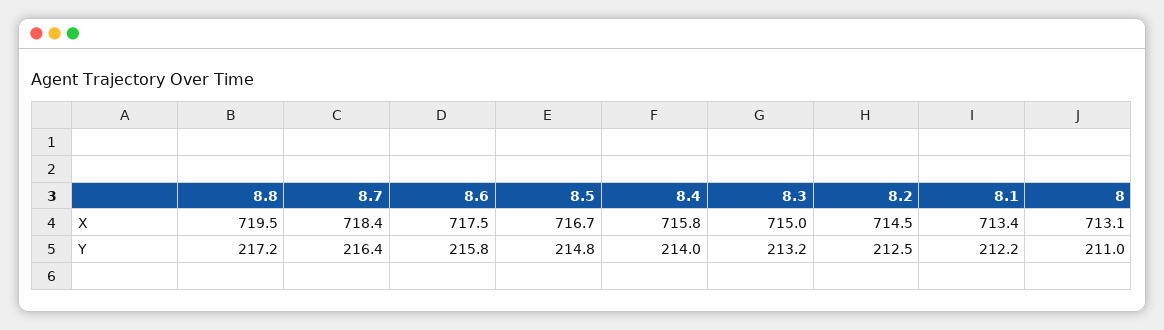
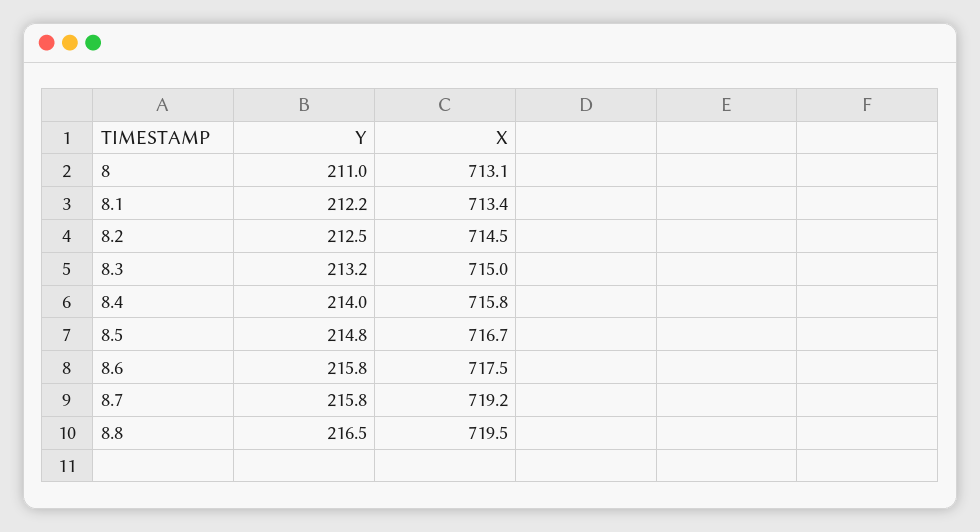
  {
    "8.8": {
      "X": 719.5,
-     "Y": 217.2
+     "Y": 216.5
    },
    "8.7": {
-     "X": 718.4,
+     "X": 719.2,
-     "Y": 216.4
+     "Y": 215.8
    },
    "8.6": {
      "X": 717.5,
      "Y": 215.8
    },
    "8.5": {
      "X": 716.7,
      "Y": 214.8
    },
    "8.4": {
      "X": 715.8,
      "Y": 214
    },
    "8.3": {
      "X": 715,
      "Y": 213.2
    },
    "8.2": {
      "X": 714.5,
      "Y": 212.5
    },
    "8.1": {
      "X": 713.4,
      "Y": 212.2
    },
    "8": {
      "X": 713.1,
      "Y": 211
    }
  }

